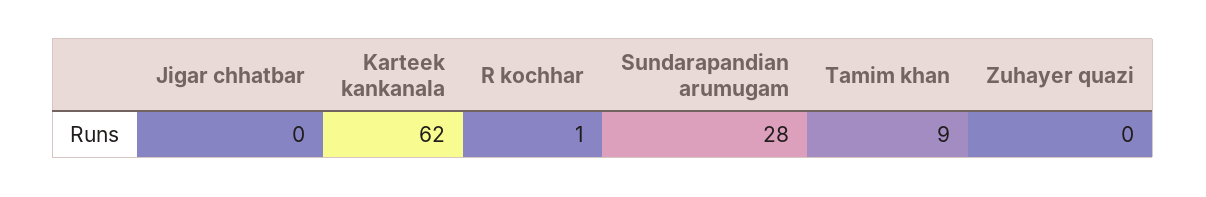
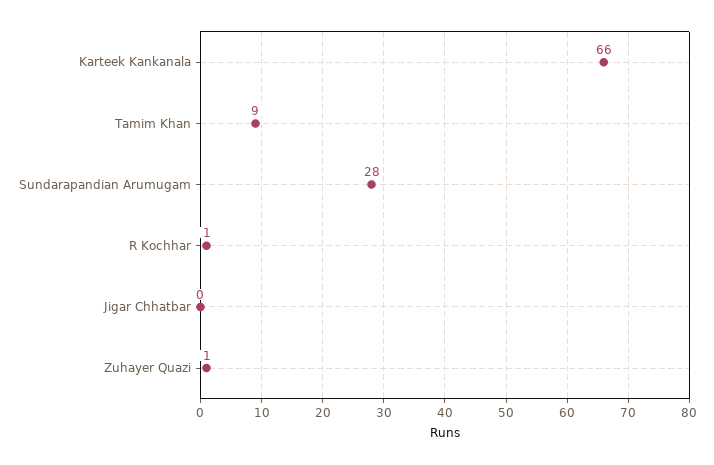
  {
    "Jigar chhatbar": 0,
-   "Karteek kankanala": 62,
+   "Karteek kankanala": 66,
    "R kochhar": 1,
    "Sundarapandian arumugam": 28,
    "Tamim khan": 9,
-   "Zuhayer quazi": 0
+   "Zuhayer quazi": 1
  }

